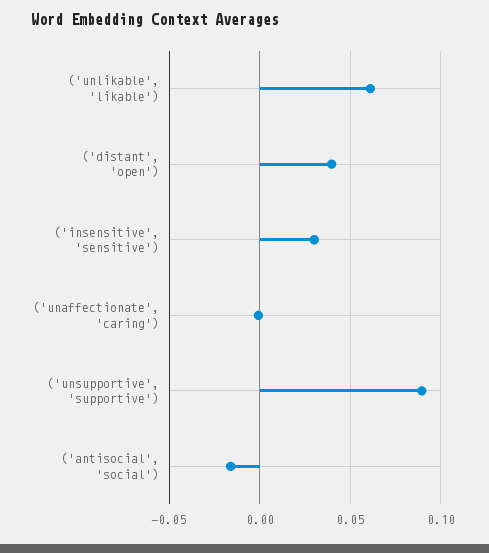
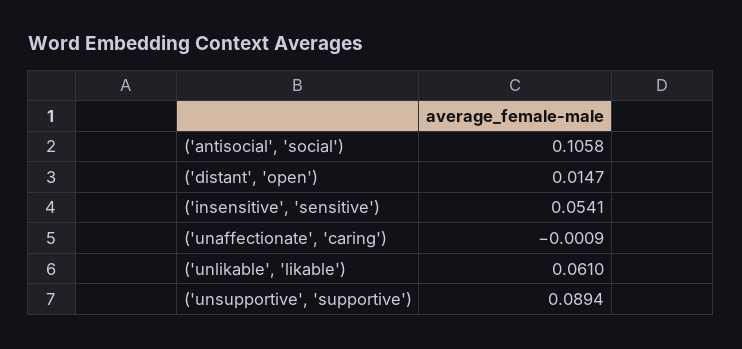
  {
    "('unlikable', 'likable')": 0.061,
-   "('distant', 'open')": 0.04,
+   "('distant', 'open')": 0.0147,
-   "('insensitive', 'sensitive')": 0.03,
+   "('insensitive', 'sensitive')": 0.0541,
    "('unaffectionate', 'caring')": -0.0009,
    "('unsupportive', 'supportive')": 0.0894,
-   "('antisocial', 'social')": -0.015
+   "('antisocial', 'social')": 0.1058
  }

